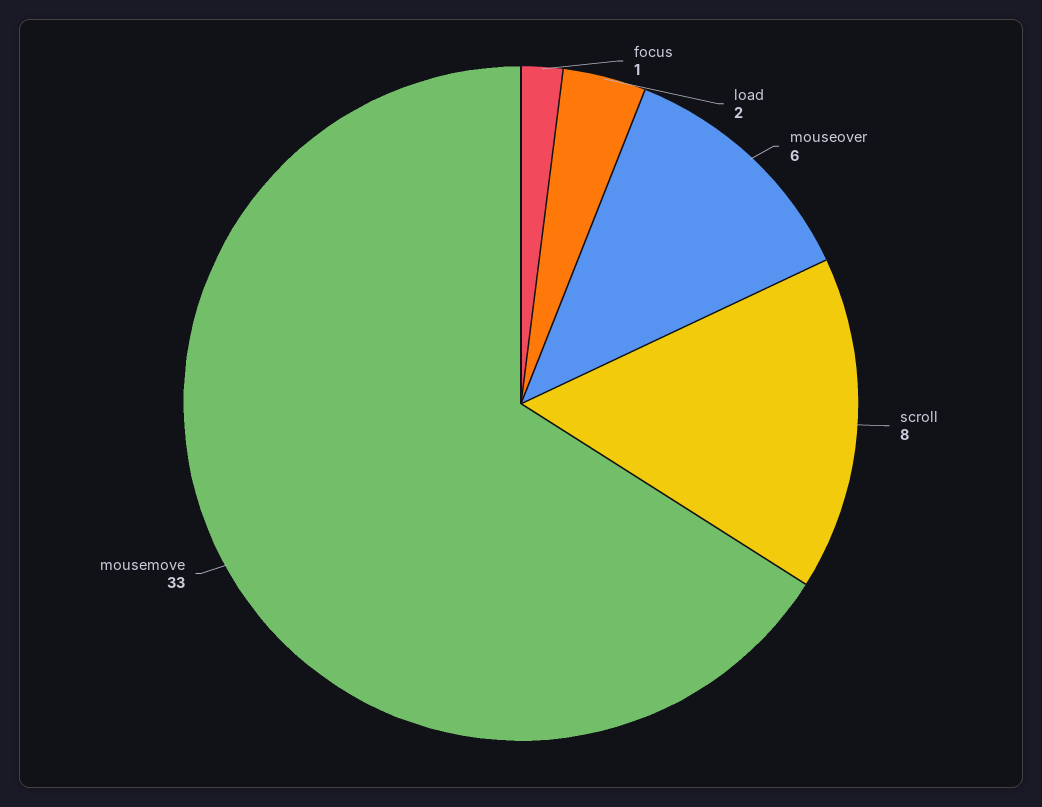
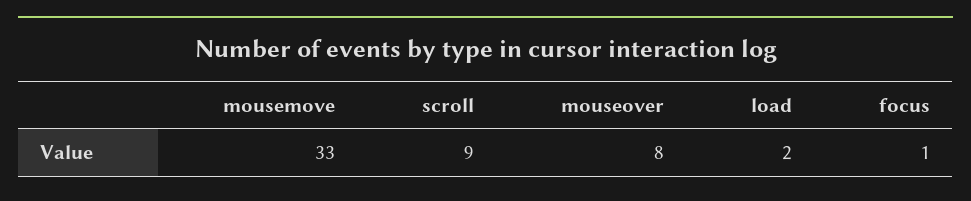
  {
    "focus": 1,
    "load": 2,
-   "mouseover": 6,
+   "mouseover": 8,
-   "scroll": 8,
+   "scroll": 9,
    "mousemove": 33
  }

